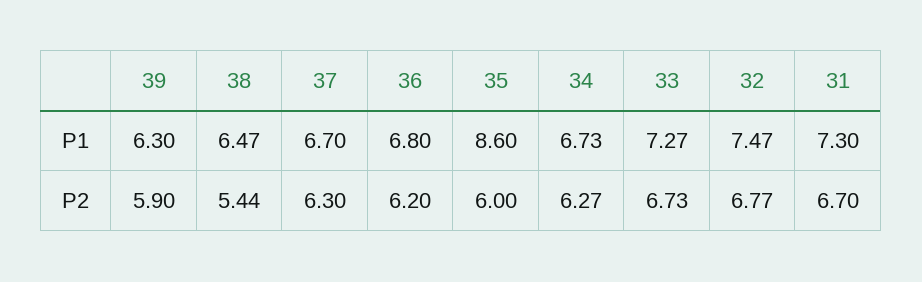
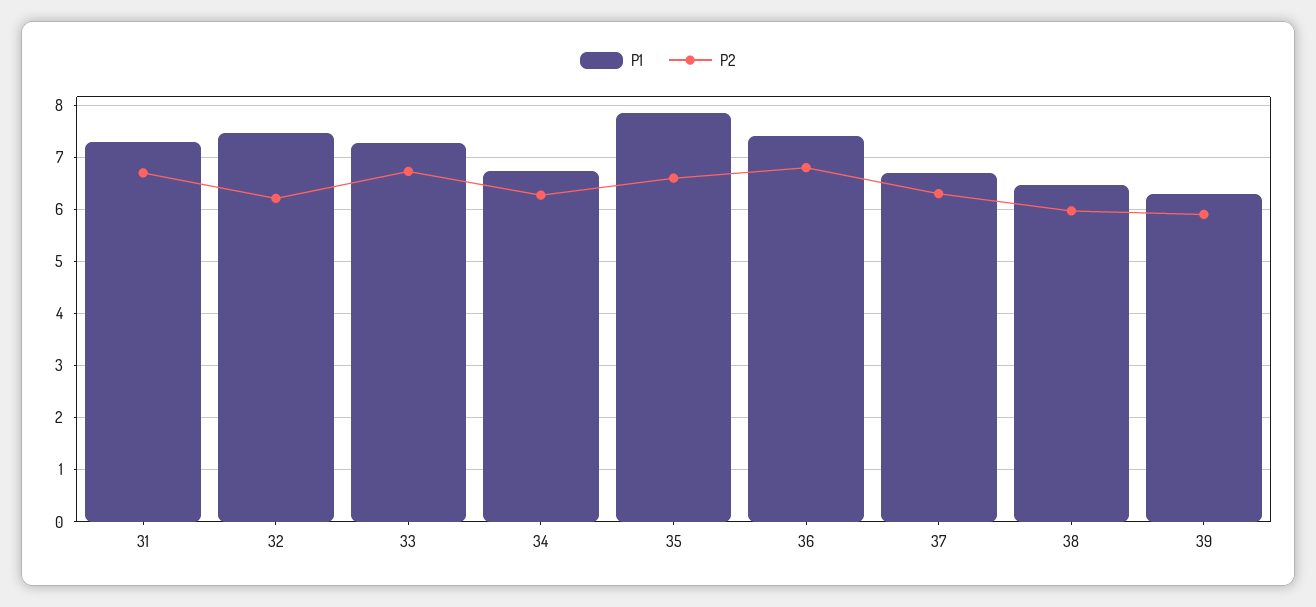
  {
    "P1": {
      "39": 6.3,
      "38": 6.47,
      "37": 6.7,
-     "36": 6.8,
+     "36": 7.4,
-     "35": 8.6,
+     "35": 7.8,
      "34": 6.73,
      "33": 7.27,
      "32": 7.47,
      "31": 7.3
    },
    "P2": {
      "39": 5.9,
-     "38": 5.44,
+     "38": 6,
      "37": 6.3,
-     "36": 6.2,
+     "36": 6.8,
-     "35": 6,
+     "35": 6.6,
      "34": 6.27,
      "33": 6.73,
-     "32": 6.77,
+     "32": 6.2,
      "31": 6.7
    }
  }

